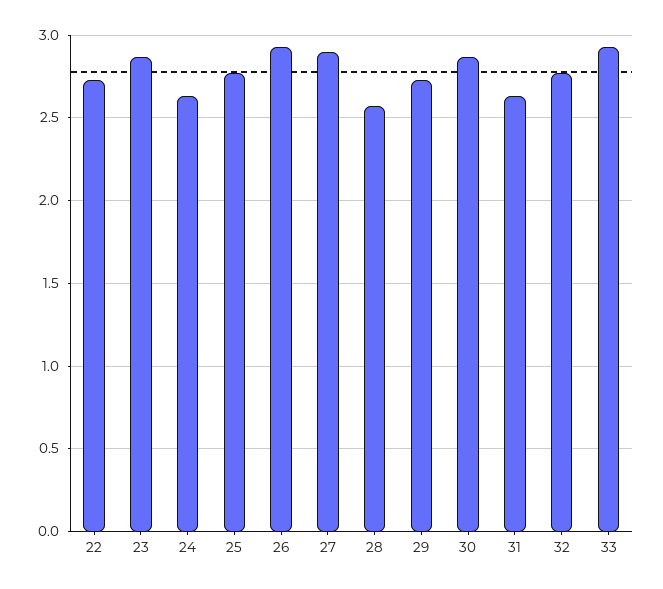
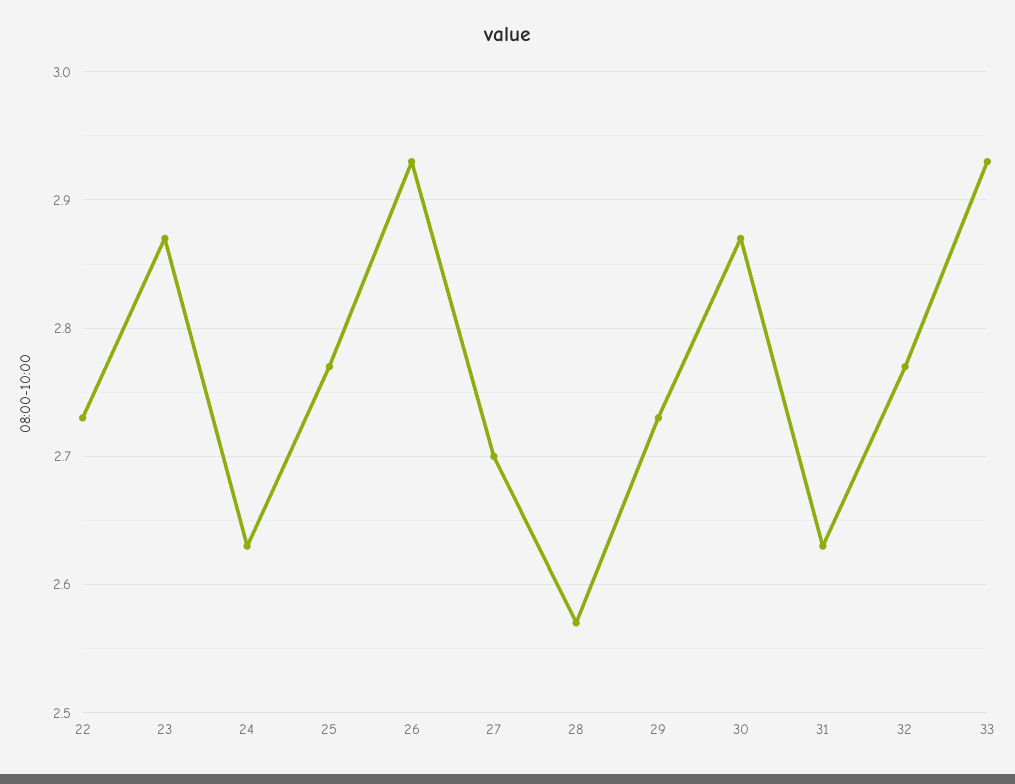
  {
    "22": 2.73,
    "23": 2.87,
    "24": 2.63,
    "25": 2.77,
    "26": 2.93,
-   "27": 2.9,
+   "27": 2.7,
    "28": 2.57,
    "29": 2.73,
    "30": 2.87,
    "31": 2.63,
    "32": 2.77,
    "33": 2.93
  }

